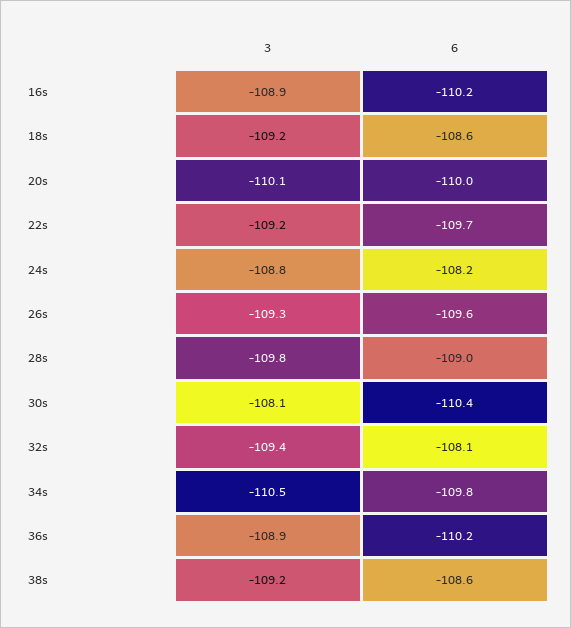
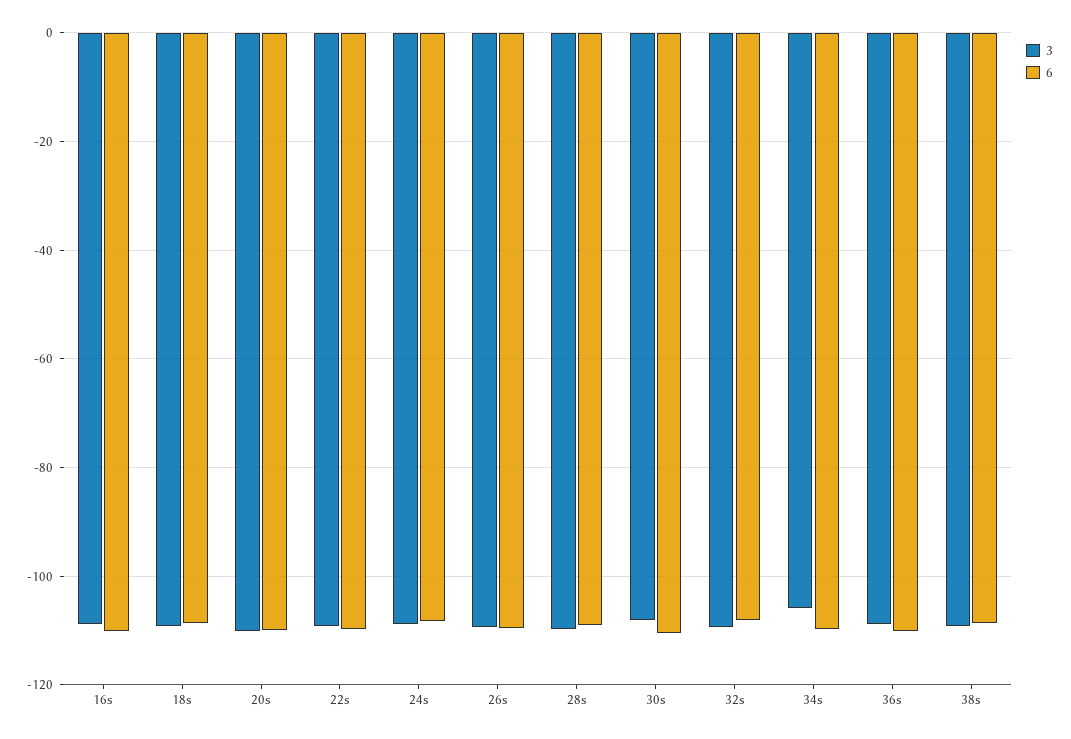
  {
    "3": {
      "16s": -108.9,
      "18s": -109.2,
      "20s": -110.1,
      "22s": -109.2,
      "24s": -108.8,
      "26s": -109.3,
      "28s": -109.8,
      "30s": -108.1,
      "32s": -109.4,
-     "34s": -110.5,
+     "34s": -106,
      "36s": -108.9,
      "38s": -109.2
    },
    "6": {
      "16s": -110.2,
      "18s": -108.6,
      "20s": -110,
      "22s": -109.7,
      "24s": -108.2,
      "26s": -109.6,
      "28s": -109,
      "30s": -110.4,
      "32s": -108.1,
      "34s": -109.8,
      "36s": -110.2,
      "38s": -108.6
    }
  }

